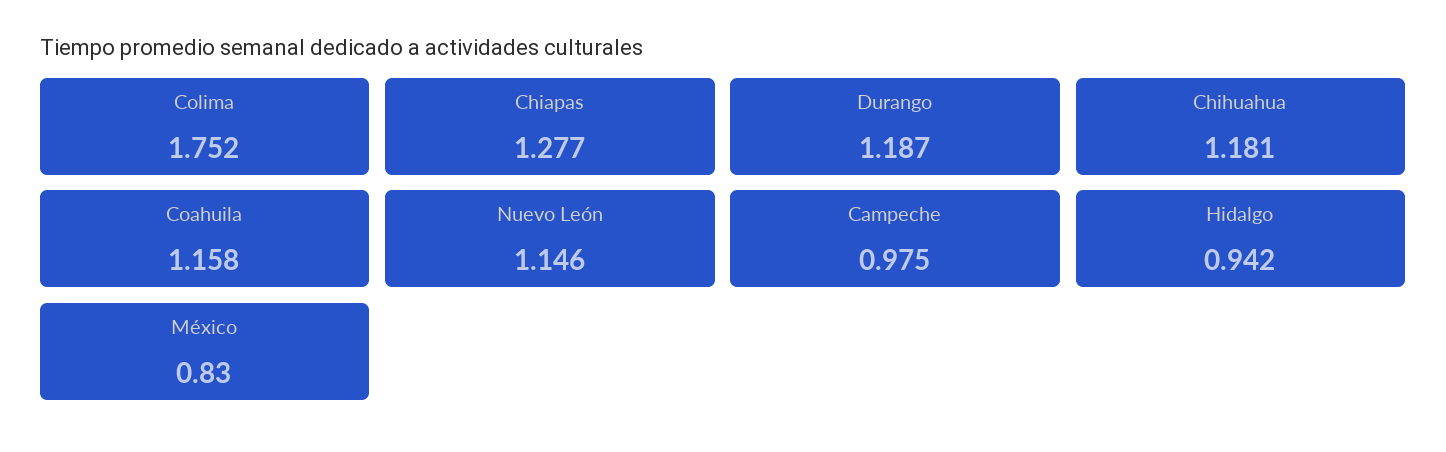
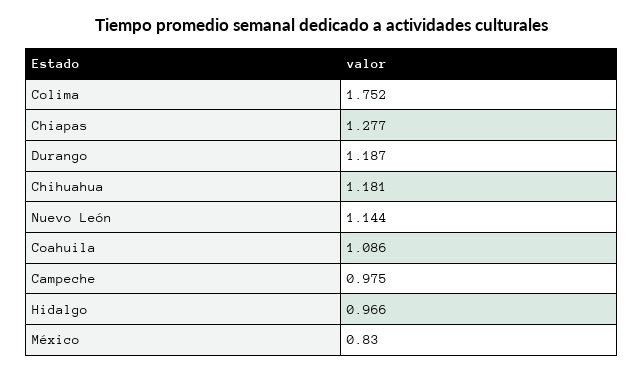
  {
    "Colima": 1.752,
    "Chiapas": 1.277,
    "Durango": 1.187,
    "Chihuahua": 1.181,
-   "Coahuila": 1.158,
+   "Coahuila": 1.086,
-   "Nuevo León": 1.146,
+   "Nuevo León": 1.144,
    "Campeche": 0.975,
-   "Hidalgo": 0.942,
+   "Hidalgo": 0.966,
    "México": 0.83
  }

